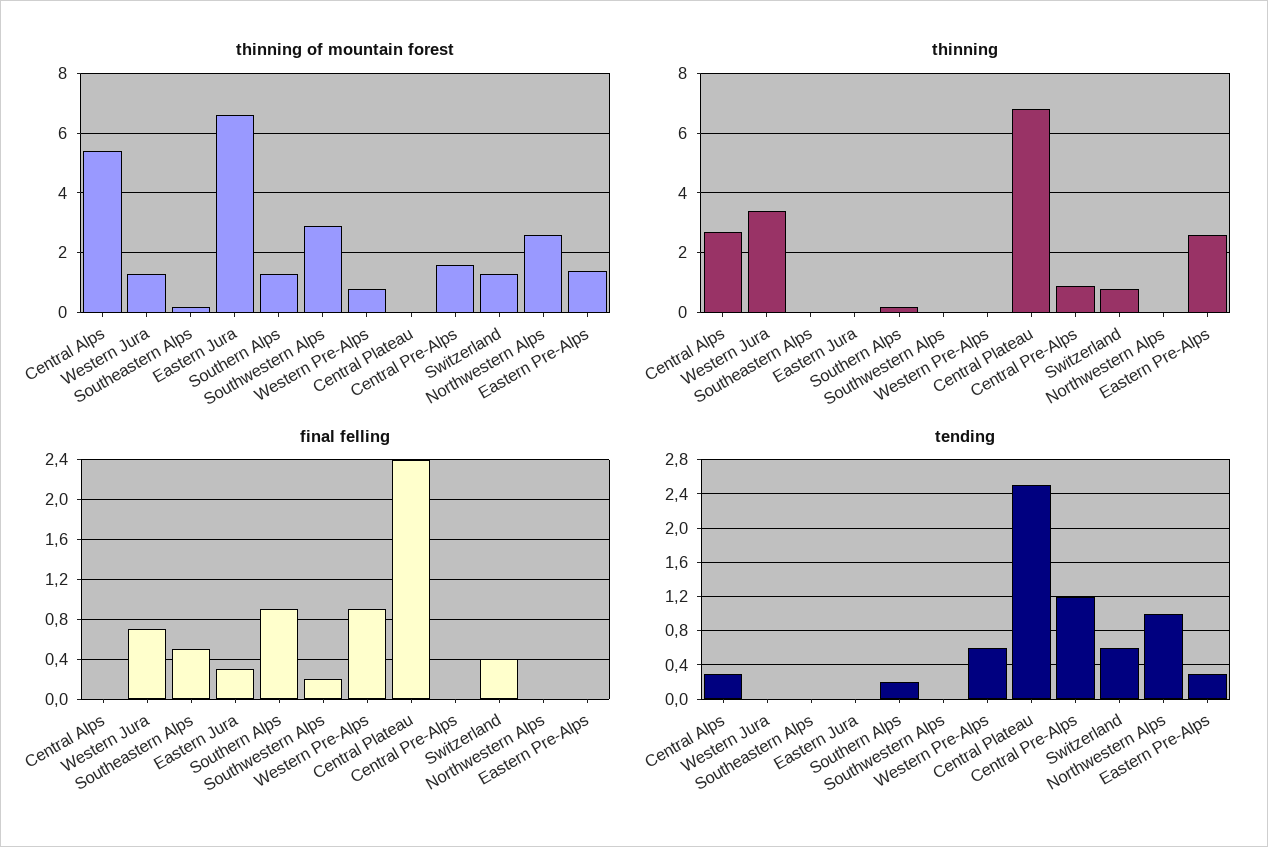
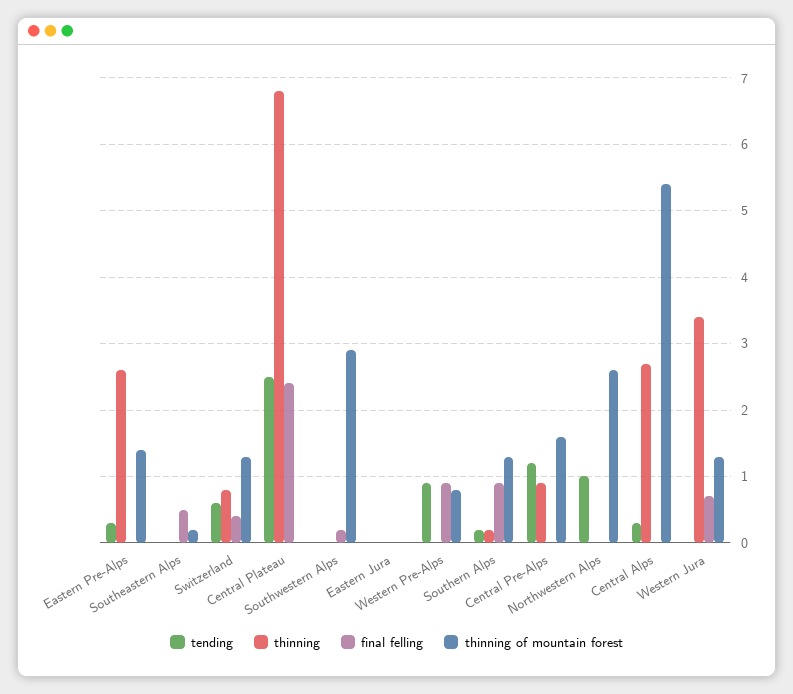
  {
    "thinning of mountain forest": {
      "Central Alps": 5.4,
      "Western Jura": 1.3,
      "Southeastern Alps": 0.2,
-     "Eastern Jura": 6.5,
+     "Eastern Jura": 0,
      "Southern Alps": 1.3,
      "Southwestern Alps": 2.9,
      "Western Pre-Alps": 0.8,
      "Central Plateau": 0,
      "Central Pre-Alps": 1.6,
      "Switzerland": 1.3,
      "Northwestern Alps": 2.6,
      "Eastern Pre-Alps": 1.4
    },
    "thinning": {
      "Central Alps": 2.7,
      "Western Jura": 3.4,
      "Southeastern Alps": 0,
      "Eastern Jura": 0,
      "Southern Alps": 0.2,
      "Southwestern Alps": 0,
      "Western Pre-Alps": 0,
      "Central Plateau": 6.8,
      "Central Pre-Alps": 0.9,
      "Switzerland": 0.8,
      "Northwestern Alps": 0,
      "Eastern Pre-Alps": 2.6
    },
    "final felling": {
      "Central Alps": 0,
      "Western Jura": 0.7,
      "Southeastern Alps": 0.5,
-     "Eastern Jura": 0.3,
+     "Eastern Jura": 0,
      "Southern Alps": 0.9,
      "Southwestern Alps": 0.2,
      "Western Pre-Alps": 0.9,
      "Central Plateau": 2.4,
      "Central Pre-Alps": 0,
      "Switzerland": 0.4,
      "Northwestern Alps": 0,
      "Eastern Pre-Alps": 0
    },
    "tending": {
      "Central Alps": 0.3,
      "Western Jura": 0,
      "Southeastern Alps": 0,
      "Eastern Jura": 0,
      "Southern Alps": 0.2,
      "Southwestern Alps": 0,
-     "Western Pre-Alps": 0.6,
+     "Western Pre-Alps": 0.9,
      "Central Plateau": 2.5,
      "Central Pre-Alps": 1.2,
      "Switzerland": 0.6,
      "Northwestern Alps": 1,
      "Eastern Pre-Alps": 0.3
    }
  }

